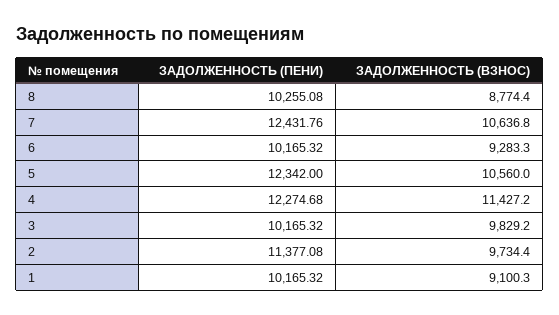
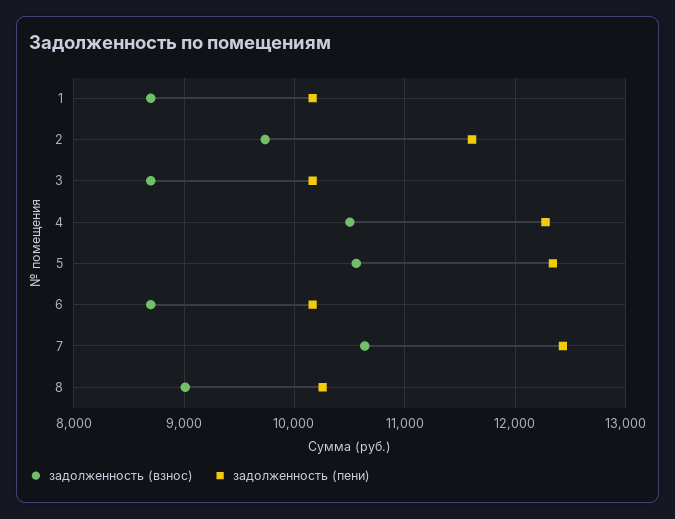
  {
    "ЗАДОЛЖЕННОСТЬ (ПЕНИ)": {
      "8": 10255.08,
      "7": 12431.76,
      "6": 10165.32,
      "5": 12342,
      "4": 12274.68,
      "3": 10165.32,
-     "2": 11377.08,
+     "2": 11600,
      "1": 10165.32
    },
    "ЗАДОЛЖЕННОСТЬ (ВЗНОС)": {
-     "8": 8774.4,
+     "8": 9000,
      "7": 10636.8,
-     "6": 9283.3,
+     "6": 8700,
      "5": 10560,
-     "4": 11427.2,
+     "4": 10500,
-     "3": 9829.2,
+     "3": 8700,
      "2": 9734.4,
-     "1": 9100.3
+     "1": 8700
    }
  }

